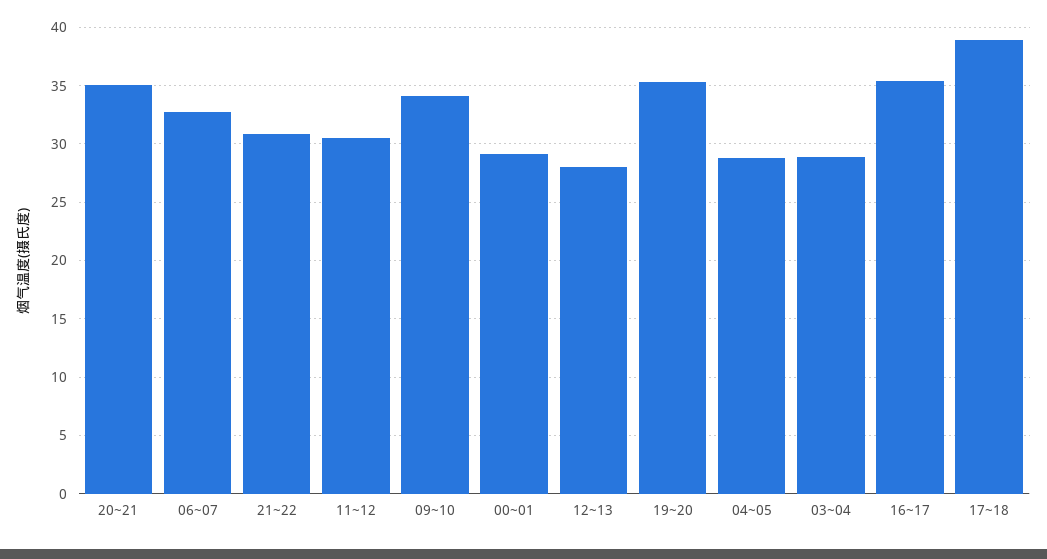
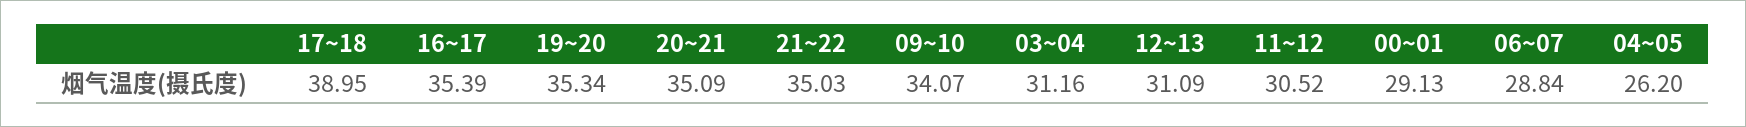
  {
    "20~21": 35.09,
-   "06~07": 33,
+   "06~07": 28.84,
-   "21~22": 31,
+   "21~22": 35.03,
    "11~12": 30.52,
    "09~10": 34.07,
    "00~01": 29.13,
-   "12~13": 28,
+   "12~13": 31.09,
    "19~20": 35.34,
-   "04~05": 29,
+   "04~05": 26.2,
-   "03~04": 29,
+   "03~04": 31.16,
    "16~17": 35.39,
    "17~18": 38.95
  }

